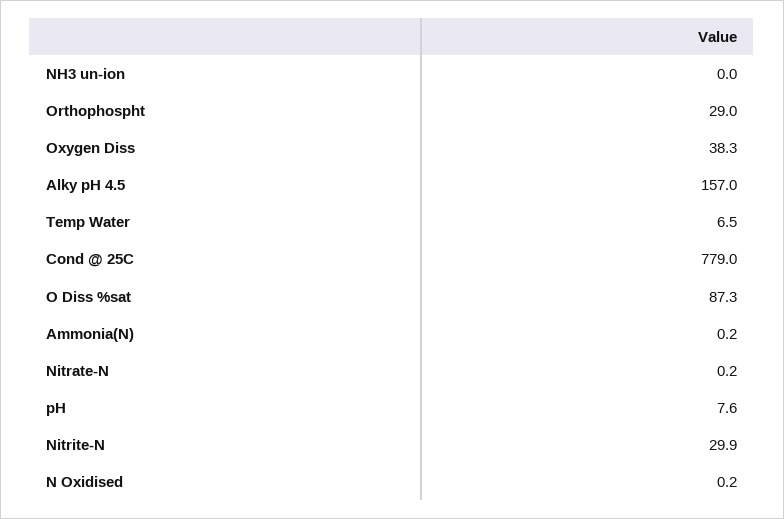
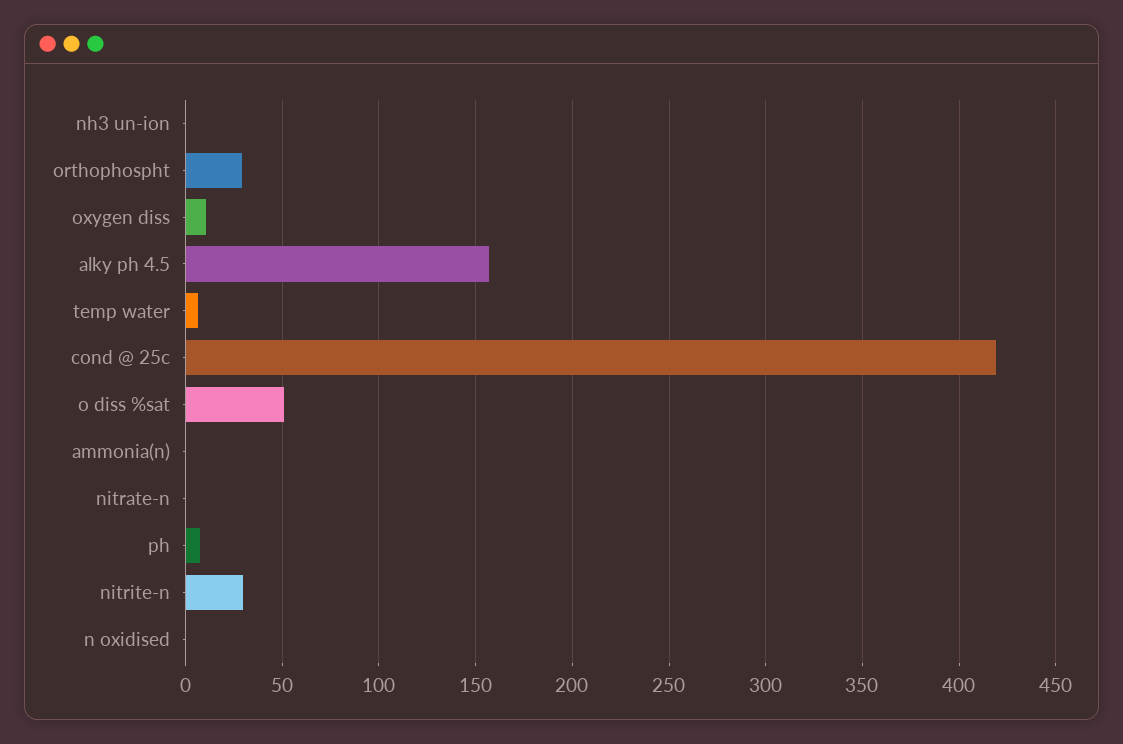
  {
    "NH3 un-ion": 0,
    "Orthophospht": 29,
-   "Oxygen Diss": 38.3,
+   "Oxygen Diss": 10,
    "Alky pH 4.5": 157,
    "Temp Water": 6.5,
-   "Cond @ 25C": 779,
+   "Cond @ 25C": 420,
-   "O Diss %sat": 87.3,
+   "O Diss %sat": 50,
    "Ammonia(N)": 0.2,
    "Nitrate-N": 0.2,
    "pH": 7.6,
    "Nitrite-N": 29.9,
    "N Oxidised": 0.2
  }

